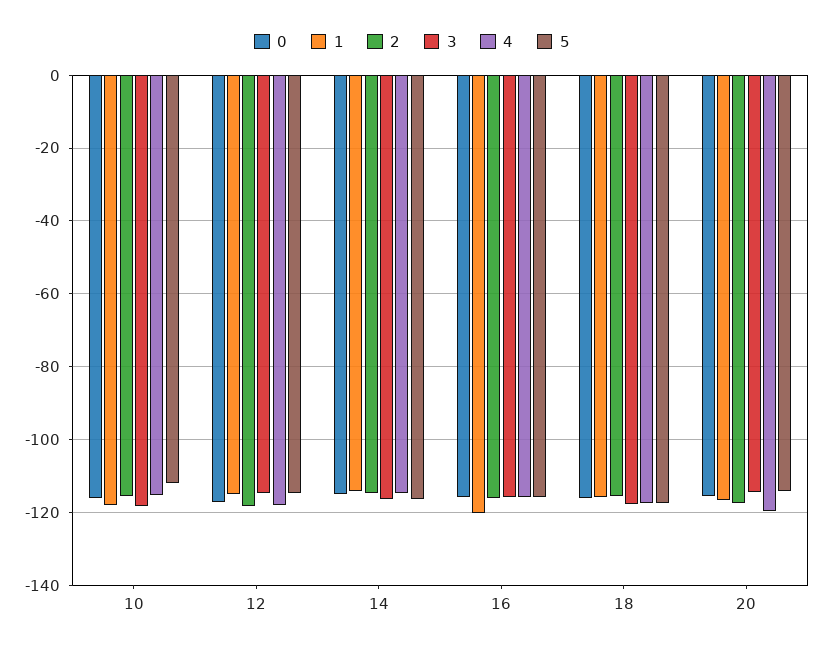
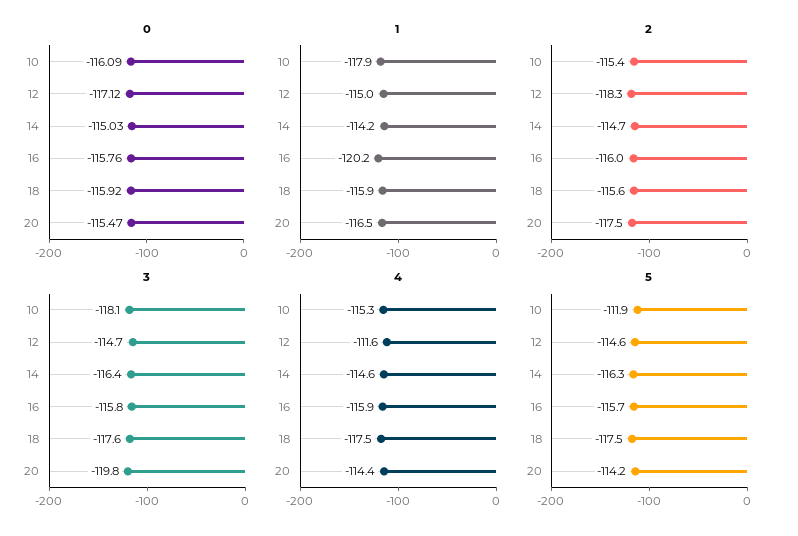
  {
    "0": {
      "10": -116.09,
      "12": -117.12,
      "14": -115.03,
      "16": -115.76,
      "18": -115.92,
      "20": -115.47
    },
    "1": {
      "10": -117.9,
      "12": -115,
      "14": -114.2,
      "16": -120.2,
      "18": -115.9,
      "20": -116.5
    },
    "2": {
      "10": -115.4,
      "12": -118.3,
      "14": -114.7,
      "16": -116,
      "18": -115.6,
      "20": -117.5
    },
    "3": {
      "10": -118.1,
      "12": -114.7,
      "14": -116.4,
      "16": -115.8,
      "18": -117.6,
-     "20": -114
+     "20": -119.8
    },
    "4": {
      "10": -115.3,
-     "12": -118,
+     "12": -111.6,
      "14": -114.6,
      "16": -115.9,
      "18": -117.5,
-     "20": -120
+     "20": -114.4
    },
    "5": {
      "10": -111.9,
      "12": -114.6,
      "14": -116.3,
      "16": -115.7,
      "18": -117.5,
      "20": -114.2
    }
  }

